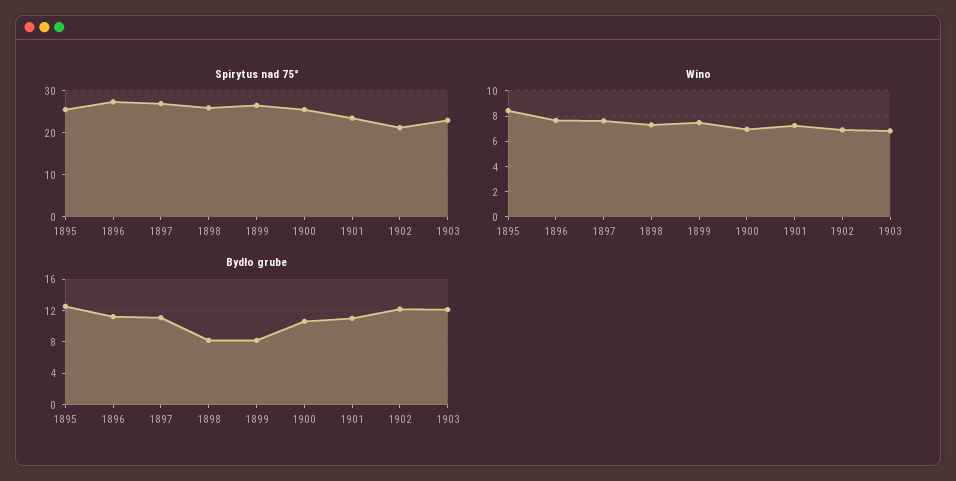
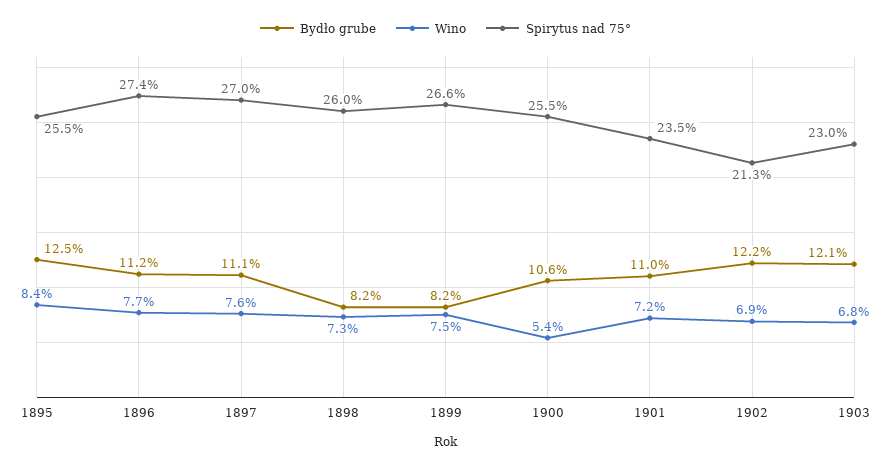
  {
    "Spirytus nad 75°": {
      "1895": 25.5,
      "1896": 27.4,
      "1897": 27,
      "1898": 26,
      "1899": 26.6,
      "1900": 25.5,
      "1901": 23.5,
      "1902": 21.3,
      "1903": 23
    },
    "Wino": {
      "1895": 8.4,
      "1896": 7.7,
      "1897": 7.6,
      "1898": 7.3,
      "1899": 7.5,
-     "1900": 7,
+     "1900": 5.4,
      "1901": 7.2,
      "1902": 6.9,
      "1903": 6.8
    },
    "Bydło grube": {
      "1895": 12.5,
      "1896": 11.2,
      "1897": 11.1,
      "1898": 8.2,
      "1899": 8.2,
      "1900": 10.6,
      "1901": 11,
      "1902": 12.2,
      "1903": 12.1
    }
  }

